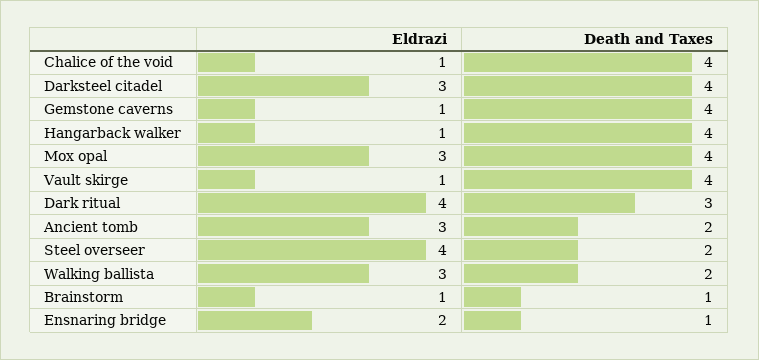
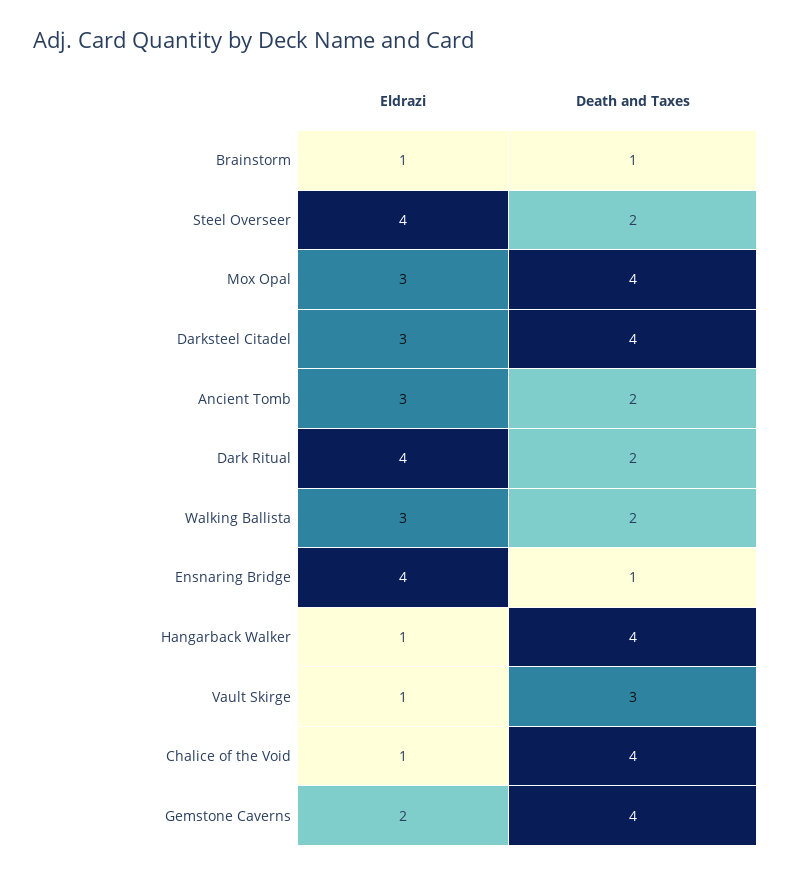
  {
    "Eldrazi": {
      "Chalice of the void": 1,
      "Darksteel citadel": 3,
-     "Gemstone caverns": 1,
+     "Gemstone caverns": 2,
      "Hangarback walker": 1,
      "Mox opal": 3,
      "Vault skirge": 1,
      "Dark ritual": 4,
      "Ancient tomb": 3,
      "Steel overseer": 4,
      "Walking ballista": 3,
      "Brainstorm": 1,
-     "Ensnaring bridge": 2
+     "Ensnaring bridge": 4
    },
    "Death and Taxes": {
      "Chalice of the void": 4,
      "Darksteel citadel": 4,
      "Gemstone caverns": 4,
      "Hangarback walker": 4,
      "Mox opal": 4,
-     "Vault skirge": 4,
+     "Vault skirge": 3,
-     "Dark ritual": 3,
+     "Dark ritual": 2,
      "Ancient tomb": 2,
      "Steel overseer": 2,
      "Walking ballista": 2,
      "Brainstorm": 1,
      "Ensnaring bridge": 1
    }
  }

